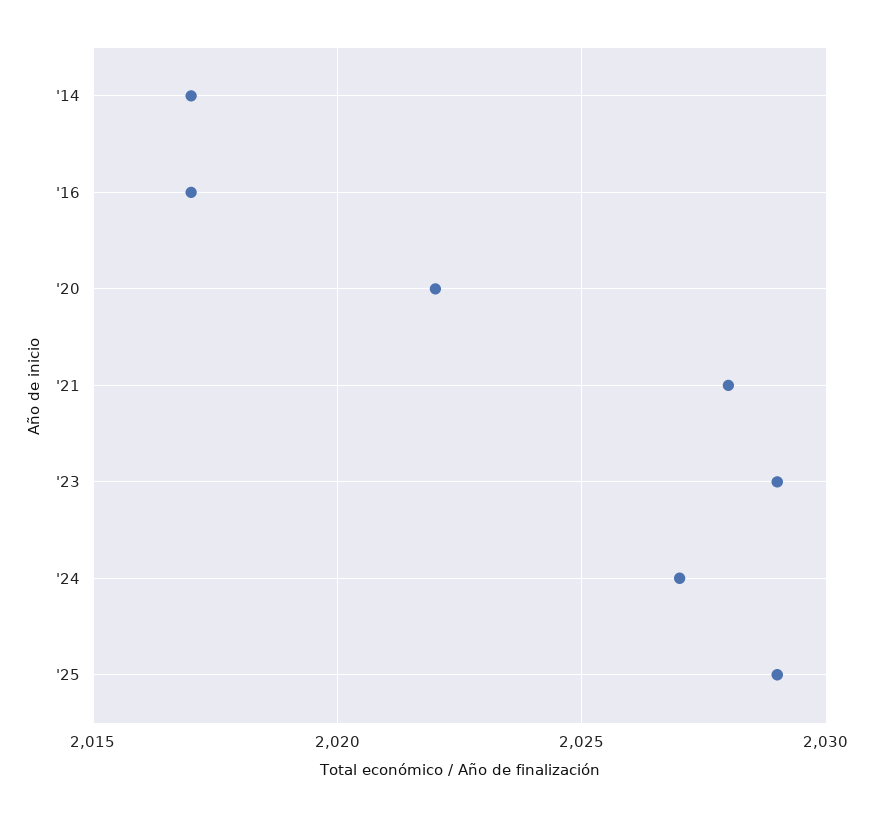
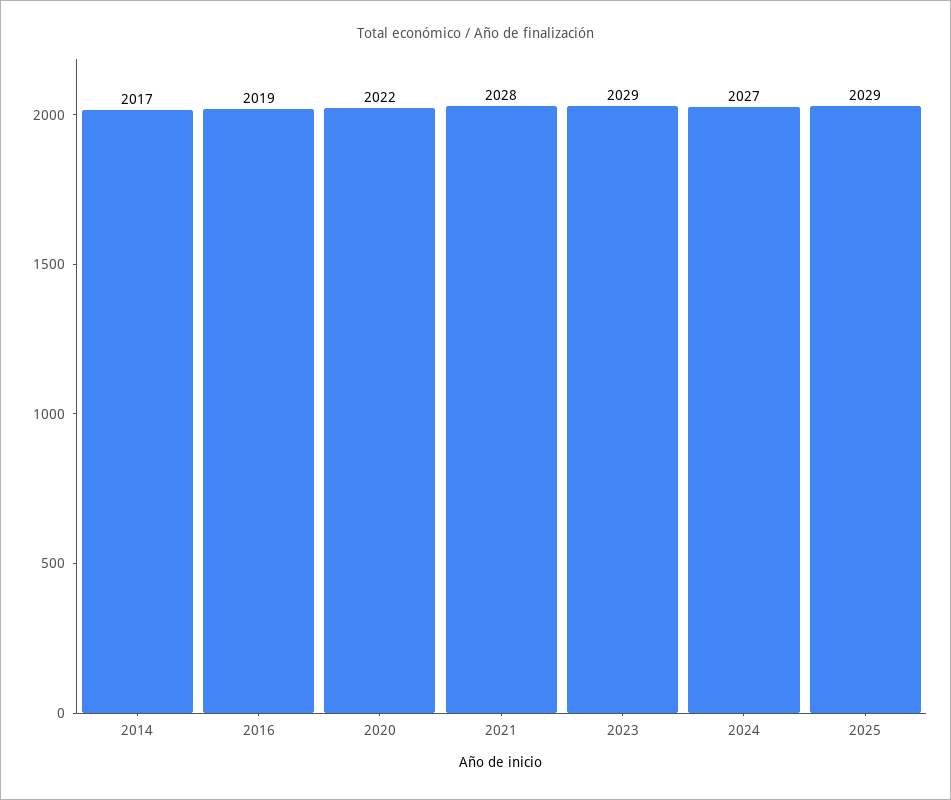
  {
    "'14": 2017,
-   "'16": 2017,
+   "'16": 2019,
    "'20": 2022,
    "'21": 2028,
    "'23": 2029,
    "'24": 2027,
    "'25": 2029
  }

